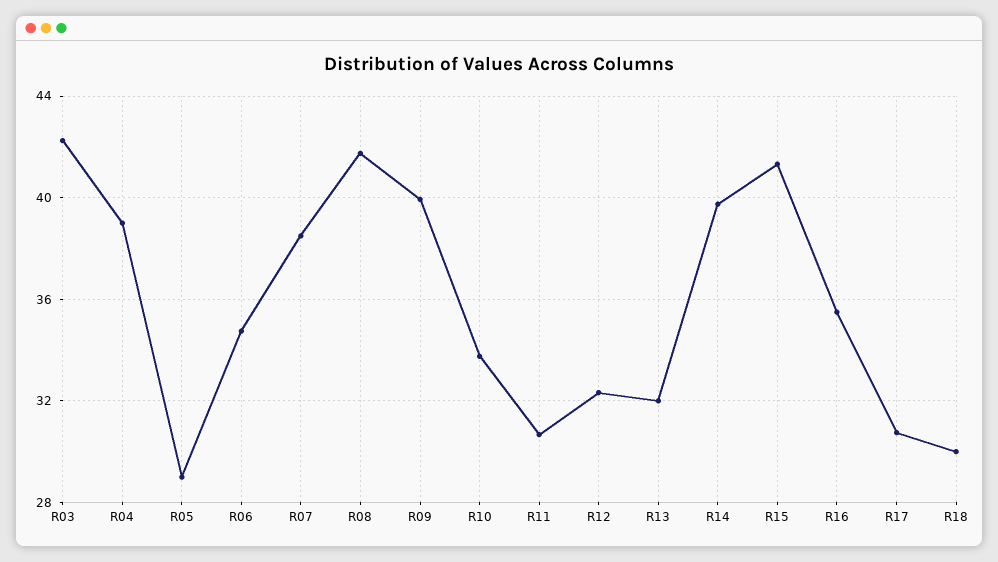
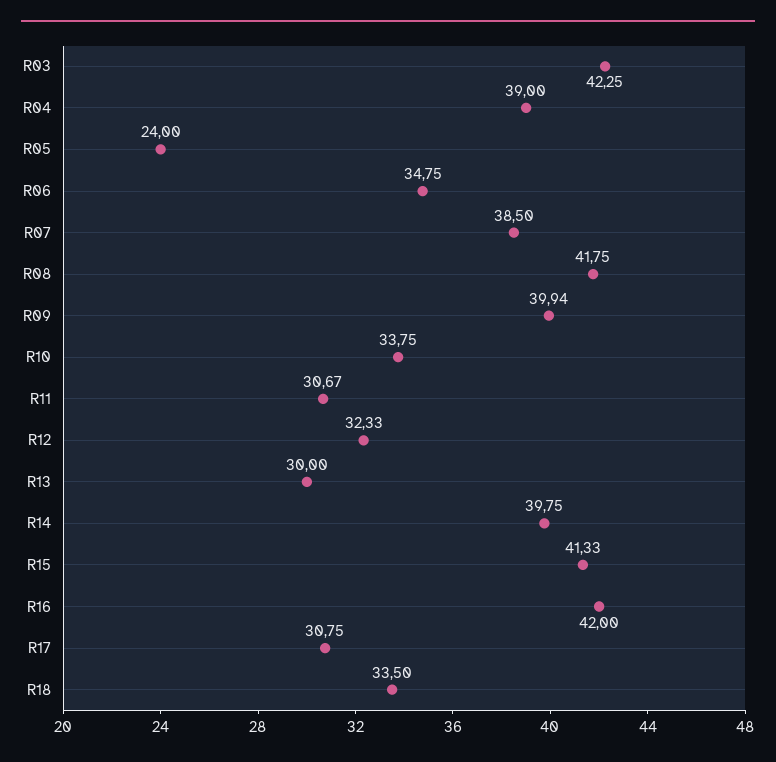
  {
    "R03": 42.25,
    "R04": 39,
-   "R05": 29,
+   "R05": 24,
    "R06": 34.75,
    "R07": 38.5,
    "R08": 41.75,
    "R09": 39.94,
    "R10": 33.75,
    "R11": 30.67,
    "R12": 32.33,
-   "R13": 32,
+   "R13": 30,
    "R14": 39.75,
    "R15": 41.33,
-   "R16": 35.5,
+   "R16": 42,
    "R17": 30.75,
-   "R18": 30
+   "R18": 33.5
  }

